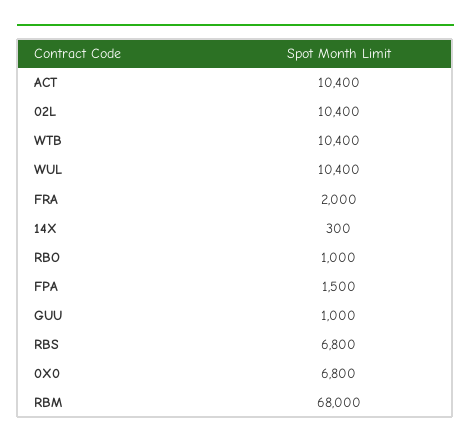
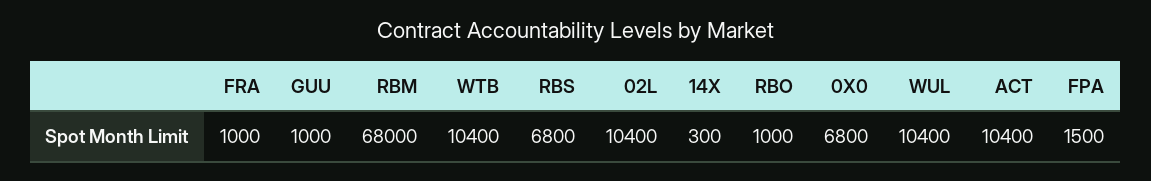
  {
    "ACT": 10400,
    "02L": 10400,
    "WTB": 10400,
    "WUL": 10400,
-   "FRA": 2000,
+   "FRA": 1000,
    "14X": 300,
    "RBO": 1000,
    "FPA": 1500,
    "GUU": 1000,
    "RBS": 6800,
    "0X0": 6800,
    "RBM": 68000
  }

